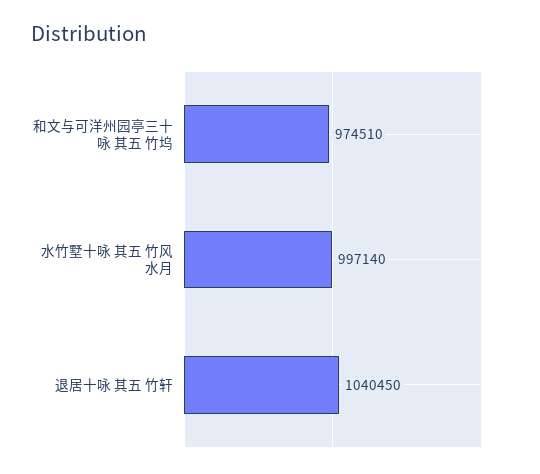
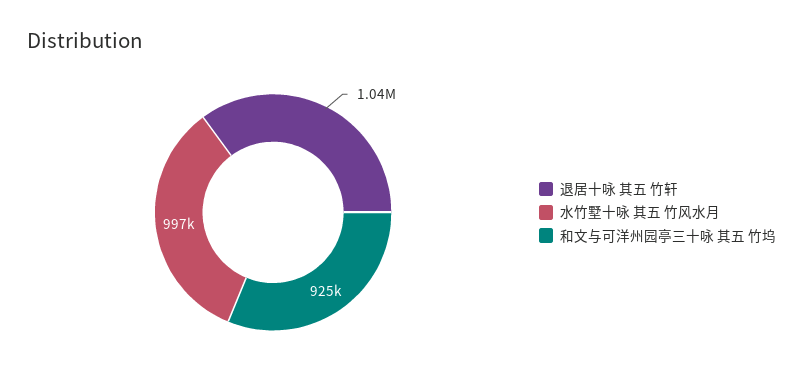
  {
-   "和文与可洋州园亭三十咏 其五 竹坞": 974510,
+   "和文与可洋州园亭三十咏 其五 竹坞": 925000,
    "水竹墅十咏 其五 竹风水月": 997140,
    "退居十咏 其五 竹轩": 1040450
  }

